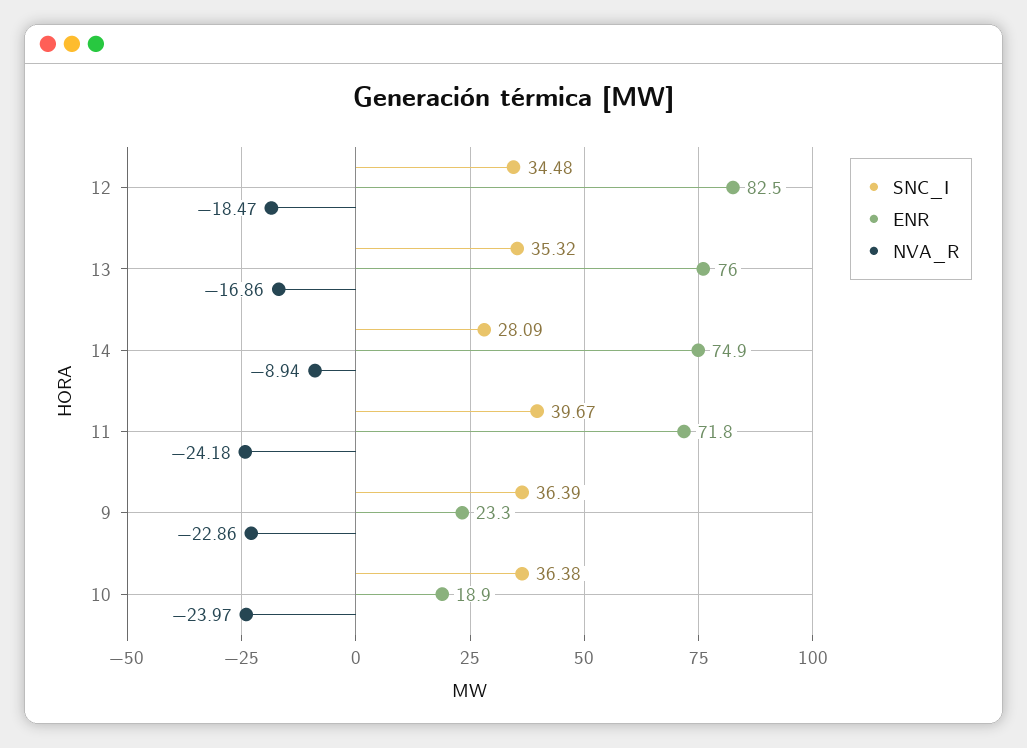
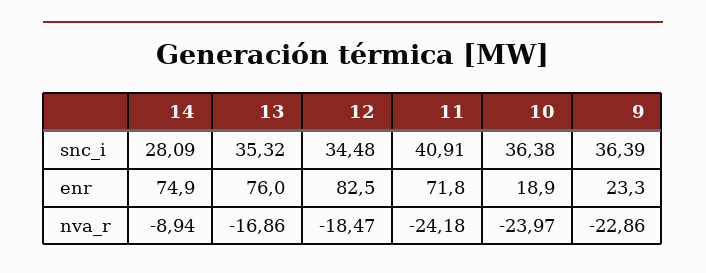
  {
    "SNC_I": {
      "12": 34.48,
      "13": 35.32,
      "14": 28.09,
-     "11": 39.67,
+     "11": 40.91,
      "9": 36.39,
      "10": 36.38
    },
    "ENR": {
      "12": 82.5,
      "13": 76,
      "14": 74.9,
      "11": 71.8,
      "9": 23.3,
      "10": 18.9
    },
    "NVA_R": {
      "12": -18.47,
      "13": -16.86,
      "14": -8.94,
      "11": -24.18,
      "9": -22.86,
      "10": -23.97
    }
  }

